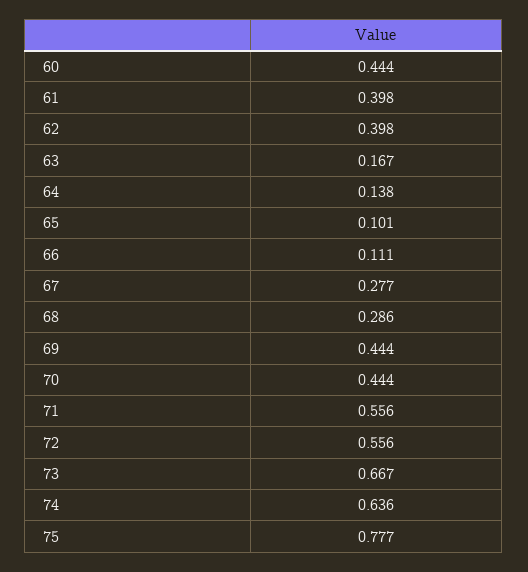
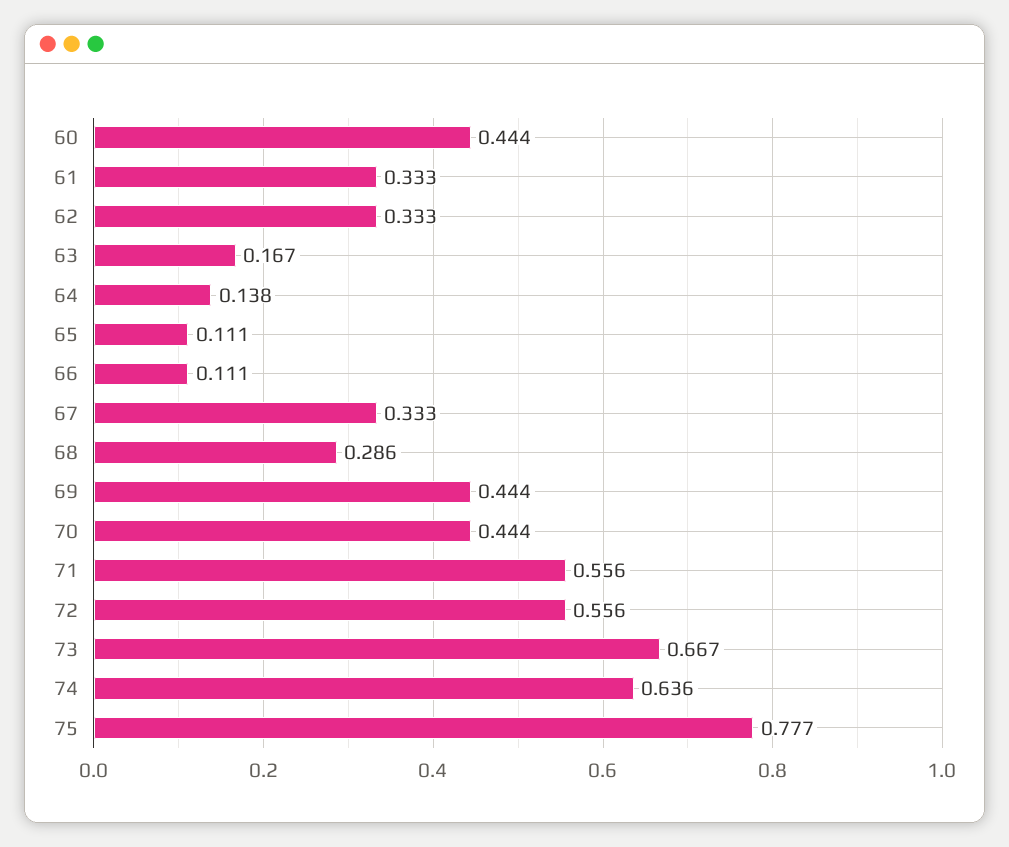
  {
    "60": 0.444,
-   "61": 0.398,
+   "61": 0.333,
-   "62": 0.398,
+   "62": 0.333,
    "63": 0.167,
    "64": 0.138,
-   "65": 0.101,
+   "65": 0.111,
    "66": 0.111,
-   "67": 0.277,
+   "67": 0.333,
    "68": 0.286,
    "69": 0.444,
    "70": 0.444,
    "71": 0.556,
    "72": 0.556,
    "73": 0.667,
    "74": 0.636,
    "75": 0.777
  }

